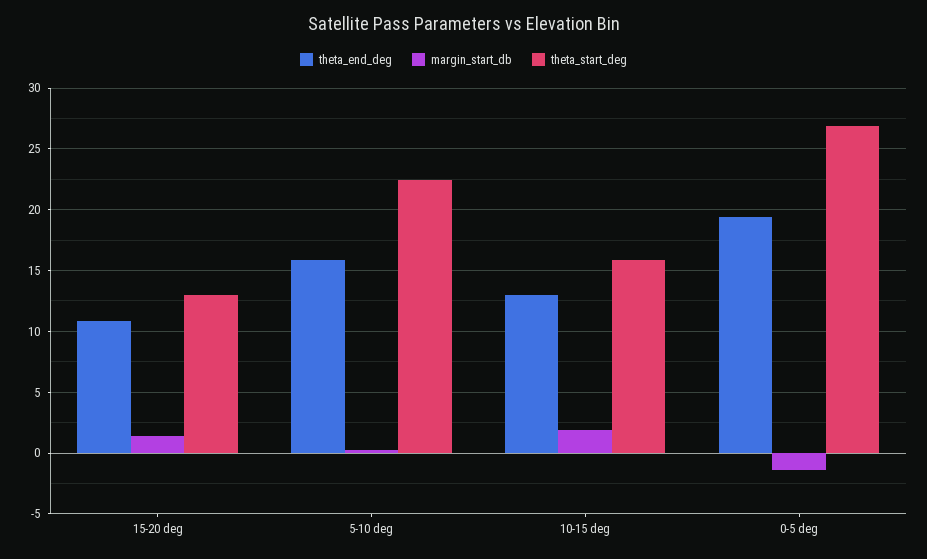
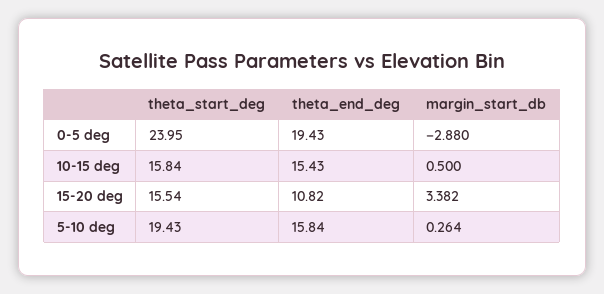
  {
    "theta_end_deg": {
      "15-20 deg": 10.82,
      "5-10 deg": 15.84,
-     "10-15 deg": 13,
+     "10-15 deg": 15.43,
      "0-5 deg": 19.43
    },
    "margin_start_db": {
-     "15-20 deg": 1.5,
+     "15-20 deg": 3.382,
      "5-10 deg": 0.264,
-     "10-15 deg": 2,
+     "10-15 deg": 0.5,
-     "0-5 deg": -1.5
+     "0-5 deg": -2.88
    },
    "theta_start_deg": {
-     "15-20 deg": 13,
+     "15-20 deg": 15.54,
-     "5-10 deg": 22.5,
+     "5-10 deg": 19.43,
      "10-15 deg": 15.84,
-     "0-5 deg": 27
+     "0-5 deg": 23.95
    }
  }

